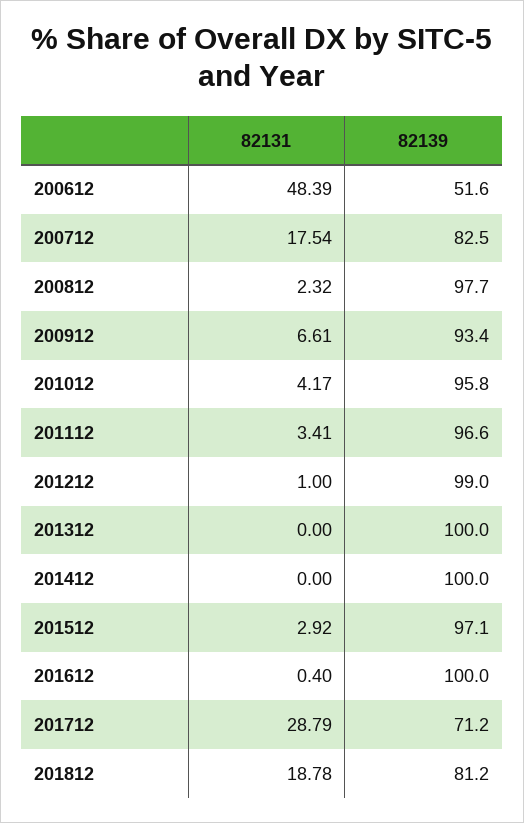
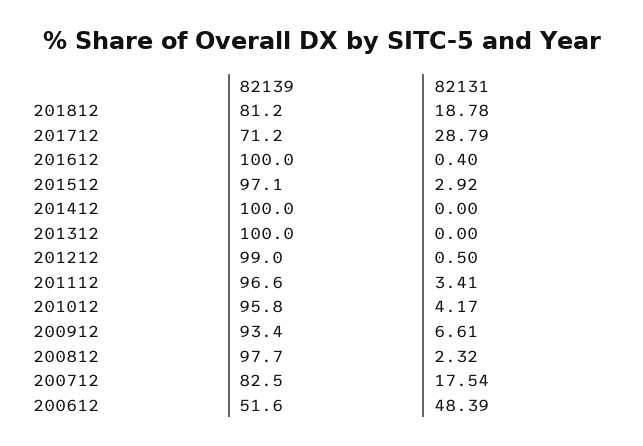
  {
    "82131": {
      "200612": 48.39,
      "200712": 17.54,
      "200812": 2.32,
      "200912": 6.61,
      "201012": 4.17,
      "201112": 3.41,
-     "201212": 1,
+     "201212": 0.5,
      "201312": 0,
      "201412": 0,
      "201512": 2.92,
      "201612": 0.4,
      "201712": 28.79,
      "201812": 18.78
    },
    "82139": {
      "200612": 51.6,
      "200712": 82.5,
      "200812": 97.7,
      "200912": 93.4,
      "201012": 95.8,
      "201112": 96.6,
      "201212": 99,
      "201312": 100,
      "201412": 100,
      "201512": 97.1,
      "201612": 100,
      "201712": 71.2,
      "201812": 81.2
    }
  }

